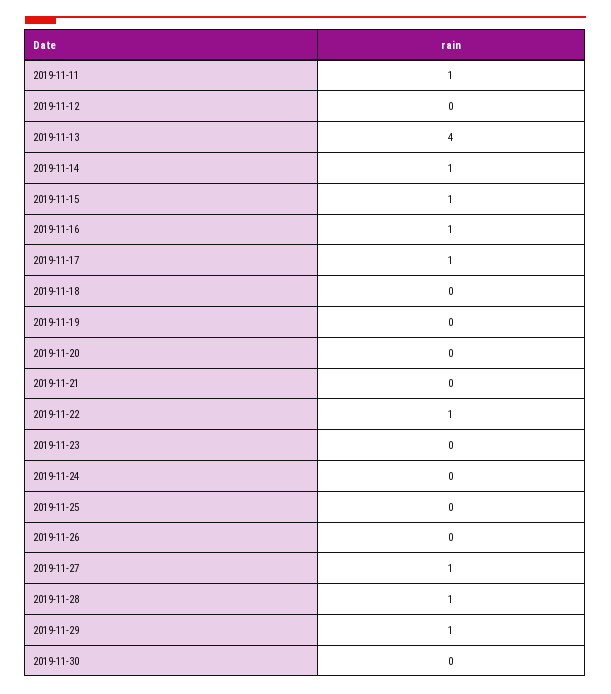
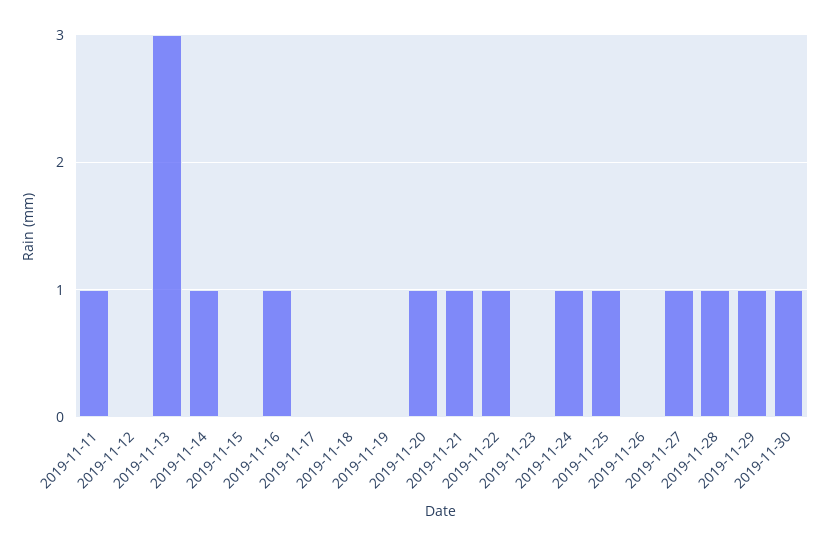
  {
    "2019-11-11": 1,
    "2019-11-12": 0,
-   "2019-11-13": 4,
+   "2019-11-13": 3,
    "2019-11-14": 1,
-   "2019-11-15": 1,
+   "2019-11-15": 0,
    "2019-11-16": 1,
-   "2019-11-17": 1,
+   "2019-11-17": 0,
    "2019-11-18": 0,
    "2019-11-19": 0,
-   "2019-11-20": 0,
+   "2019-11-20": 1,
-   "2019-11-21": 0,
+   "2019-11-21": 1,
    "2019-11-22": 1,
    "2019-11-23": 0,
-   "2019-11-24": 0,
+   "2019-11-24": 1,
-   "2019-11-25": 0,
+   "2019-11-25": 1,
    "2019-11-26": 0,
    "2019-11-27": 1,
    "2019-11-28": 1,
    "2019-11-29": 1,
-   "2019-11-30": 0
+   "2019-11-30": 1
  }

